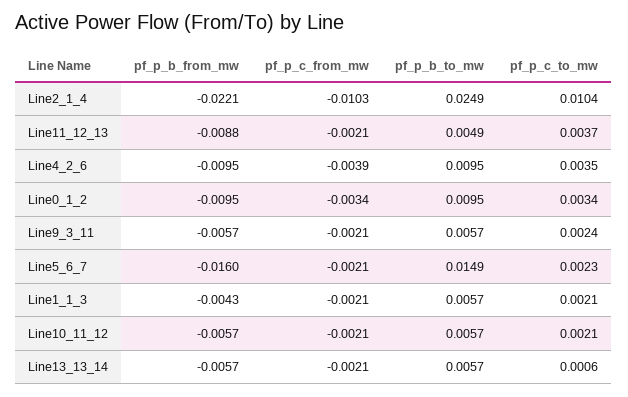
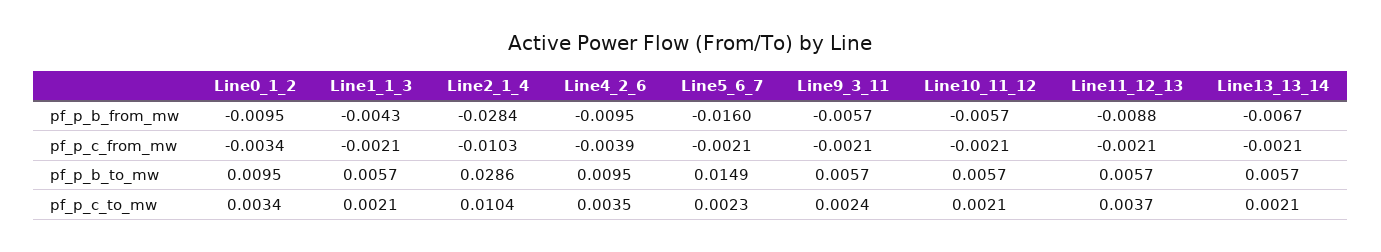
  {
    "pf_p_b_from_mw": {
-     "Line2_1_4": -0.0221,
+     "Line2_1_4": -0.0284,
      "Line11_12_13": -0.0088,
      "Line4_2_6": -0.0095,
      "Line0_1_2": -0.0095,
      "Line9_3_11": -0.0057,
      "Line5_6_7": -0.016,
      "Line1_1_3": -0.0043,
      "Line10_11_12": -0.0057,
-     "Line13_13_14": -0.0057
+     "Line13_13_14": -0.0067
    },
    "pf_p_c_from_mw": {
      "Line2_1_4": -0.0103,
      "Line11_12_13": -0.0021,
      "Line4_2_6": -0.0039,
      "Line0_1_2": -0.0034,
      "Line9_3_11": -0.0021,
      "Line5_6_7": -0.0021,
      "Line1_1_3": -0.0021,
      "Line10_11_12": -0.0021,
      "Line13_13_14": -0.0021
    },
    "pf_p_b_to_mw": {
-     "Line2_1_4": 0.0249,
+     "Line2_1_4": 0.0286,
-     "Line11_12_13": 0.0049,
+     "Line11_12_13": 0.0057,
      "Line4_2_6": 0.0095,
      "Line0_1_2": 0.0095,
      "Line9_3_11": 0.0057,
      "Line5_6_7": 0.0149,
      "Line1_1_3": 0.0057,
      "Line10_11_12": 0.0057,
      "Line13_13_14": 0.0057
    },
    "pf_p_c_to_mw": {
      "Line2_1_4": 0.0104,
      "Line11_12_13": 0.0037,
      "Line4_2_6": 0.0035,
      "Line0_1_2": 0.0034,
      "Line9_3_11": 0.0024,
      "Line5_6_7": 0.0023,
      "Line1_1_3": 0.0021,
      "Line10_11_12": 0.0021,
-     "Line13_13_14": 0.0006
+     "Line13_13_14": 0.0021
    }
  }

